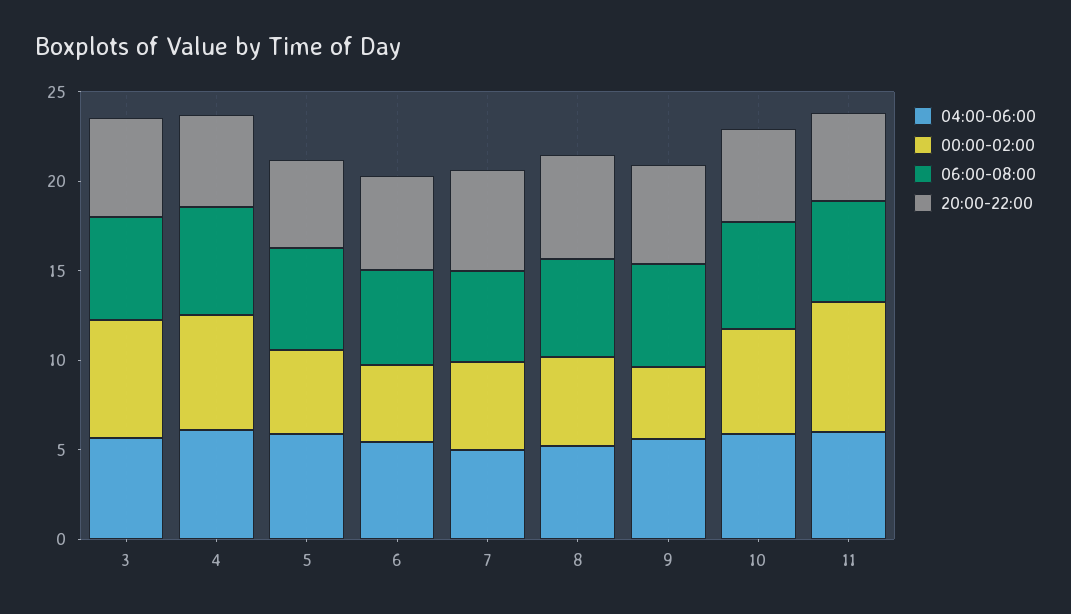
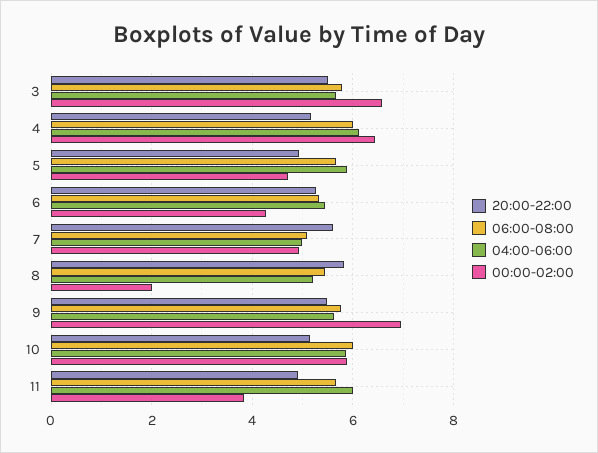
  {
    "04:00-06:00": {
      "3": 5.6,
      "4": 6.2,
      "5": 5.8,
      "6": 5.4,
      "7": 5,
      "8": 5.2,
      "9": 5.6,
      "10": 5.8,
      "11": 6
    },
    "00:00-02:00": {
      "3": 6.6,
      "4": 6.4,
      "5": 4.8,
      "6": 4.2,
      "7": 5,
-     "8": 5,
+     "8": 2,
-     "9": 4,
+     "9": 7,
      "10": 5.8,
-     "11": 7
+     "11": 3.8
    },
    "06:00-08:00": {
      "3": 5.8,
      "4": 6,
      "5": 5.6,
      "6": 5.4,
      "7": 5,
      "8": 5.4,
      "9": 5.8,
      "10": 6,
      "11": 5.6
    },
    "20:00-22:00": {
      "3": 5.6,
      "4": 5.2,
      "5": 5,
      "6": 5.2,
      "7": 5.6,
      "8": 5.8,
      "9": 5.4,
      "10": 5.2,
      "11": 5
    }
  }

